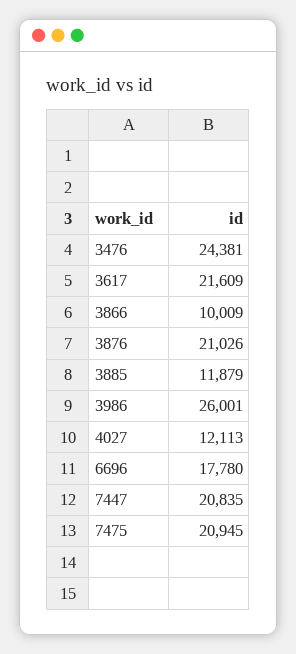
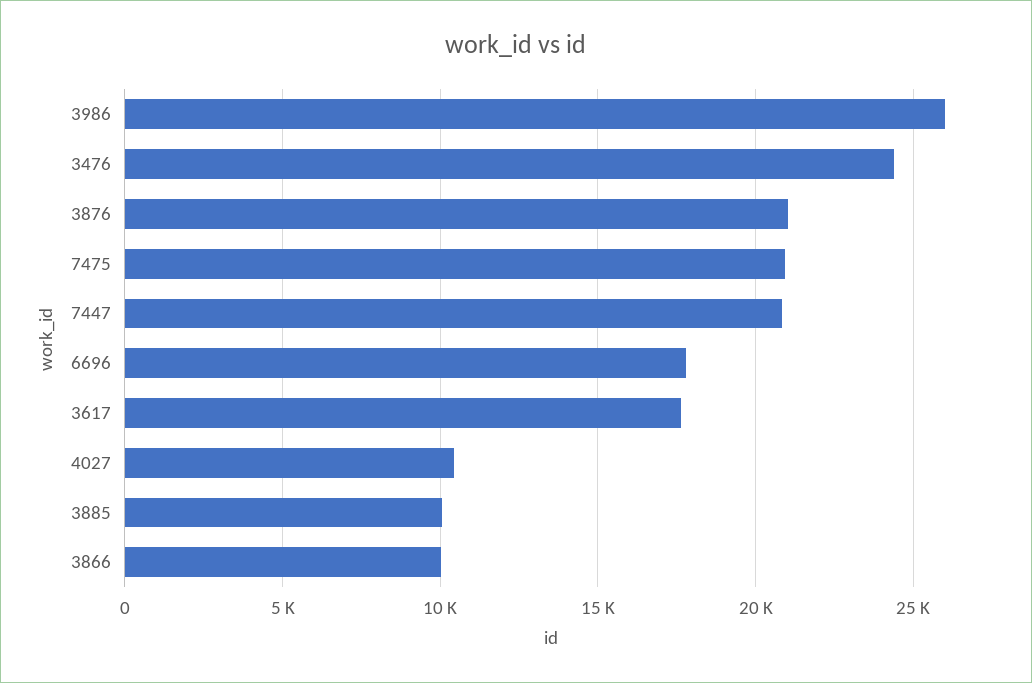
  {
    "3476": 24381,
-   "3617": 21609,
+   "3617": 17500,
    "3866": 10009,
    "3876": 21026,
-   "3885": 11879,
+   "3885": 10000,
    "3986": 26001,
-   "4027": 12113,
+   "4027": 10500,
    "6696": 17780,
    "7447": 20835,
    "7475": 20945
  }

